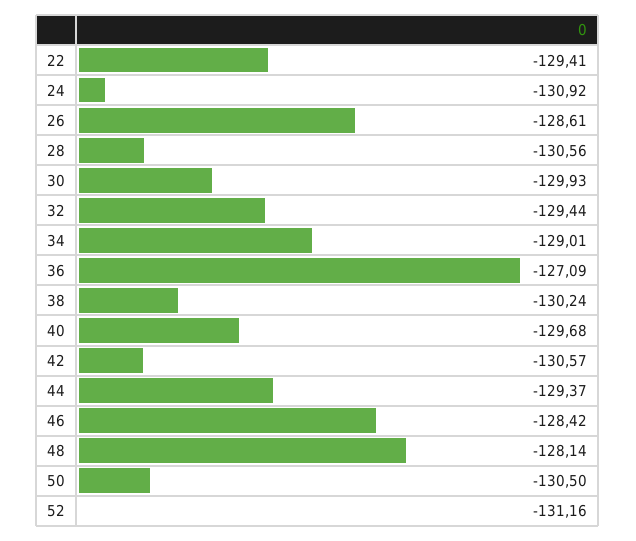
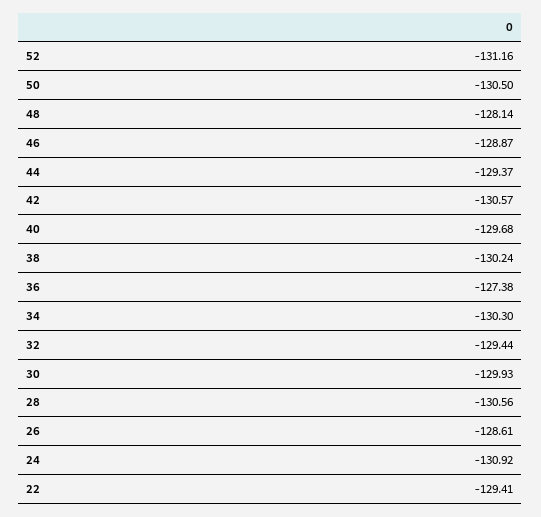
  {
    "22": -129.41,
    "24": -130.92,
    "26": -128.61,
    "28": -130.56,
    "30": -129.93,
    "32": -129.44,
-   "34": -129.01,
+   "34": -130.3,
-   "36": -127.09,
+   "36": -127.38,
    "38": -130.24,
    "40": -129.68,
    "42": -130.57,
    "44": -129.37,
-   "46": -128.42,
+   "46": -128.87,
    "48": -128.14,
    "50": -130.5,
    "52": -131.16
  }

